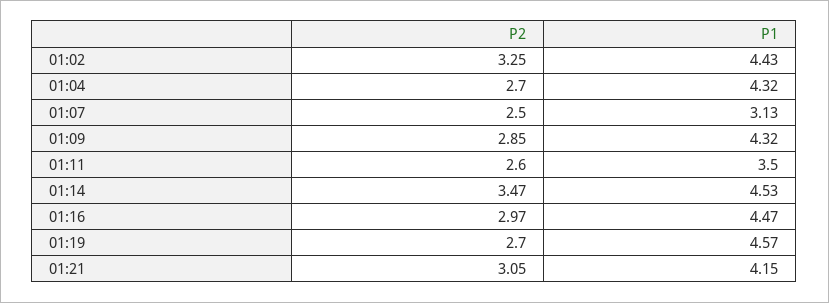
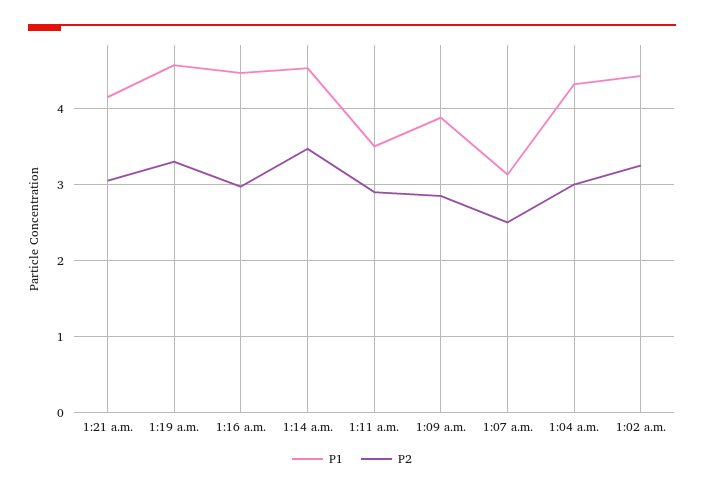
  {
    "P2": {
      "01:02": 3.25,
-     "01:04": 2.7,
+     "01:04": 3,
      "01:07": 2.5,
      "01:09": 2.85,
-     "01:11": 2.6,
+     "01:11": 2.9,
      "01:14": 3.47,
      "01:16": 2.97,
-     "01:19": 2.7,
+     "01:19": 3.3,
      "01:21": 3.05
    },
    "P1": {
      "01:02": 4.43,
      "01:04": 4.32,
      "01:07": 3.13,
-     "01:09": 4.32,
+     "01:09": 3.9,
      "01:11": 3.5,
      "01:14": 4.53,
      "01:16": 4.47,
      "01:19": 4.57,
      "01:21": 4.15
    }
  }

